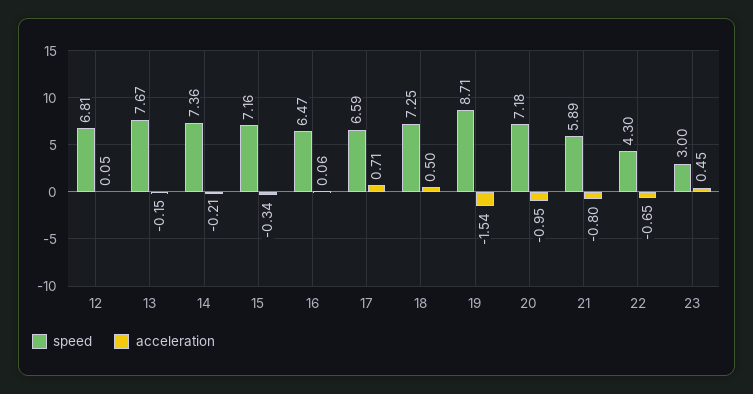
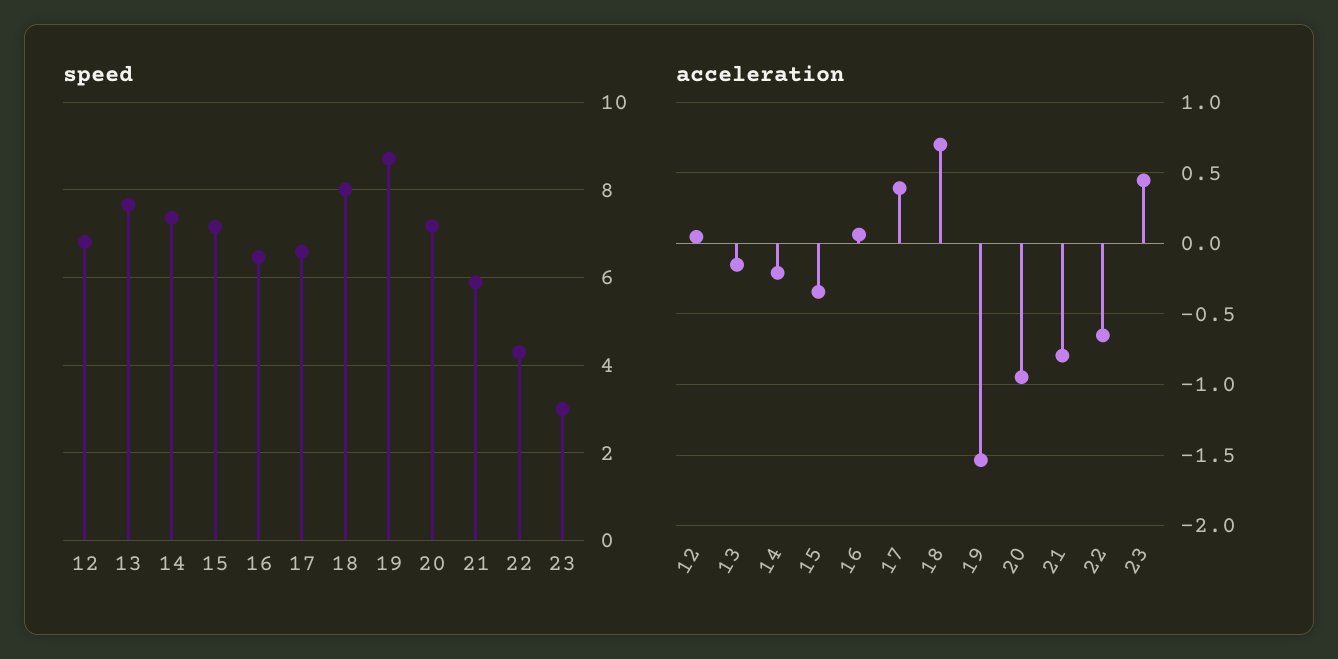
  {
    "speed": {
      "12": 6.81,
      "13": 7.67,
      "14": 7.36,
      "15": 7.16,
      "16": 6.47,
      "17": 6.59,
-     "18": 7.25,
+     "18": 8,
      "19": 8.71,
      "20": 7.18,
      "21": 5.89,
      "22": 4.3,
      "23": 3
    },
    "acceleration": {
      "12": 0.05,
      "13": -0.15,
      "14": -0.21,
      "15": -0.34,
      "16": 0.06,
-     "17": 0.71,
+     "17": 0.4,
-     "18": 0.5,
+     "18": 0.7,
      "19": -1.54,
      "20": -0.95,
      "21": -0.8,
      "22": -0.65,
      "23": 0.45
    }
  }

